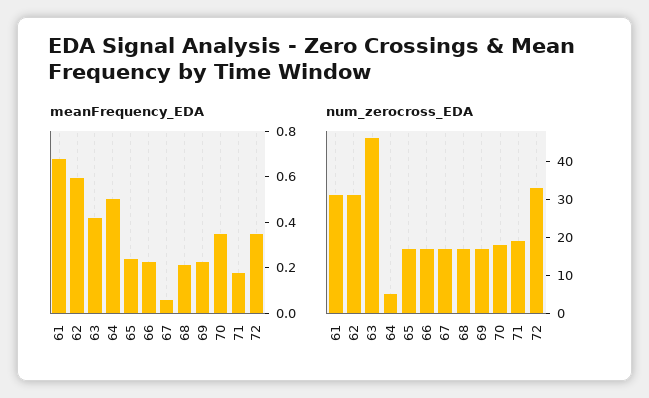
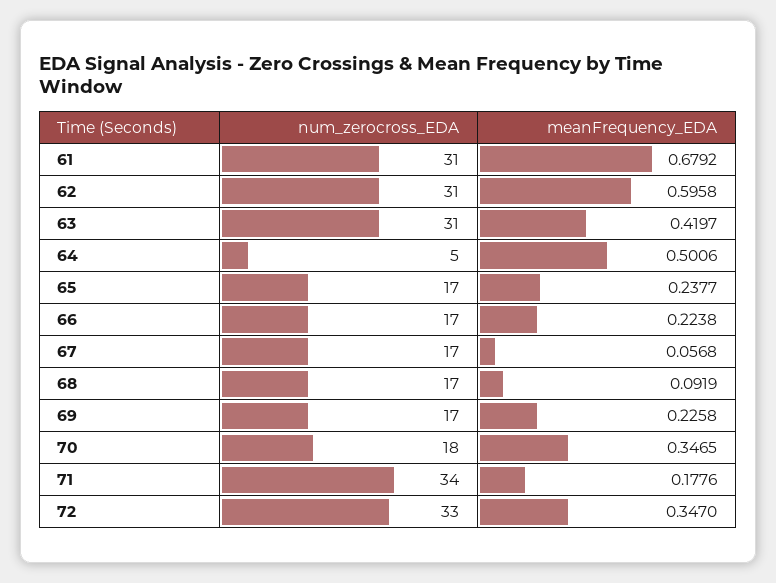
  {
    "meanFrequency_EDA": {
      "61": 0.6792,
      "62": 0.5958,
      "63": 0.4197,
      "64": 0.5006,
      "65": 0.2377,
      "66": 0.2238,
      "67": 0.0568,
-     "68": 0.2,
+     "68": 0.0919,
      "69": 0.2258,
      "70": 0.3465,
      "71": 0.1776,
      "72": 0.347
    },
    "num_zerocross_EDA": {
      "61": 31,
      "62": 31,
-     "63": 45,
+     "63": 31,
      "64": 5,
      "65": 17,
      "66": 17,
      "67": 17,
      "68": 17,
      "69": 17,
      "70": 18,
-     "71": 20,
+     "71": 34,
      "72": 33
    }
  }

